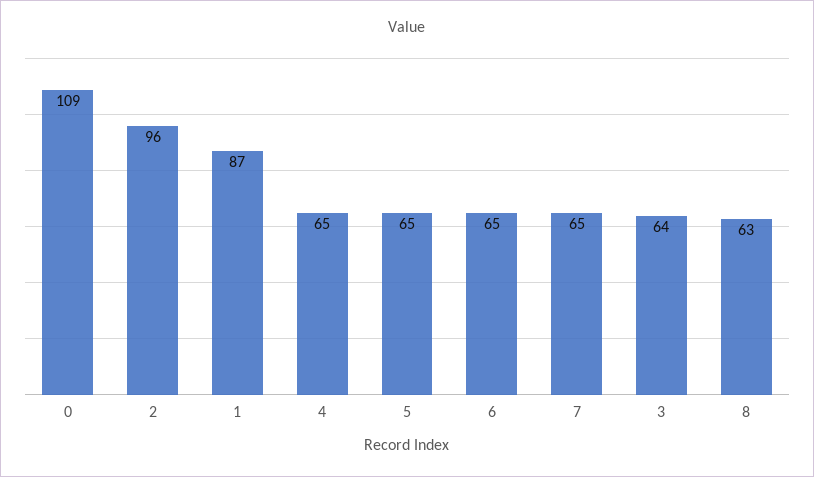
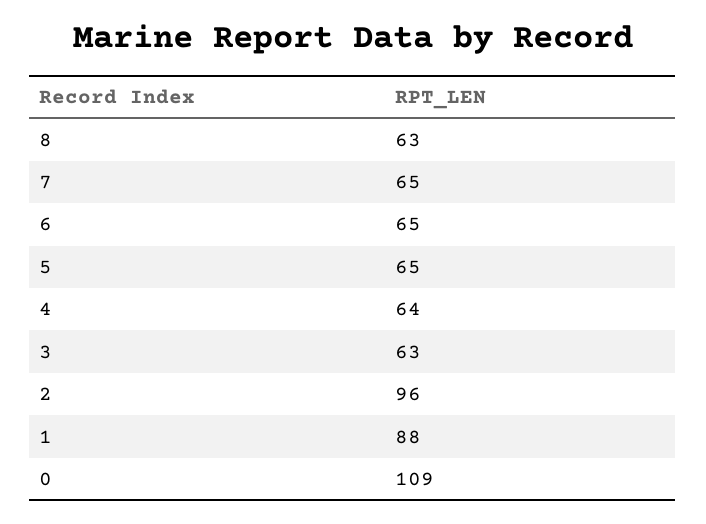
  {
    "0": 109,
    "2": 96,
-   "1": 87,
+   "1": 88,
-   "4": 65,
+   "4": 64,
    "5": 65,
    "6": 65,
    "7": 65,
-   "3": 64,
+   "3": 63,
    "8": 63
  }

